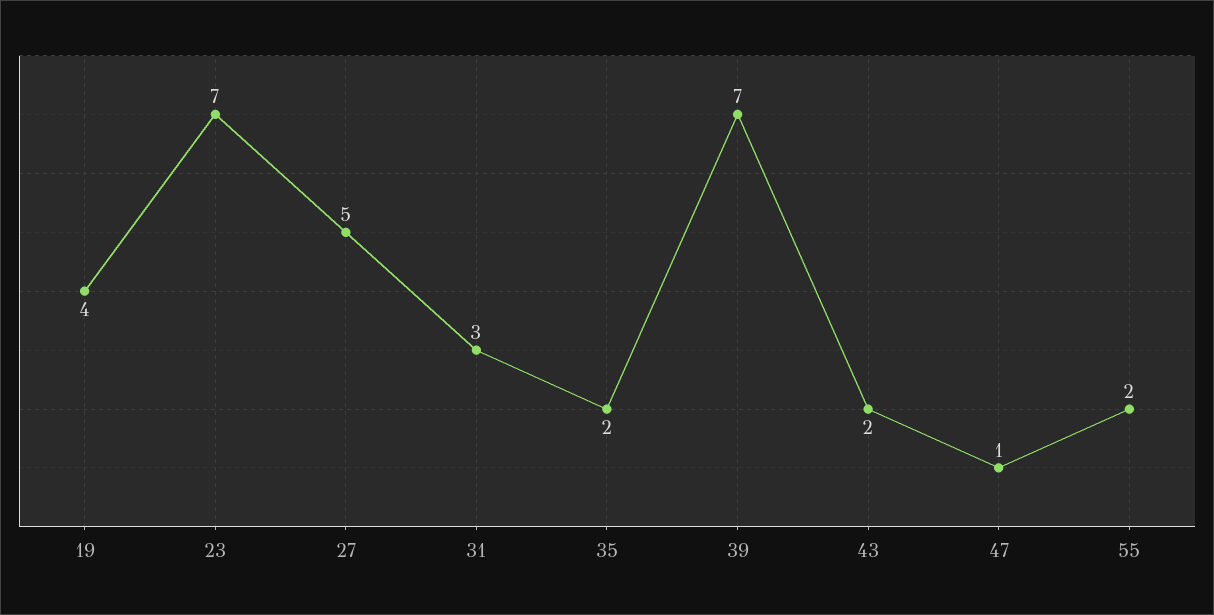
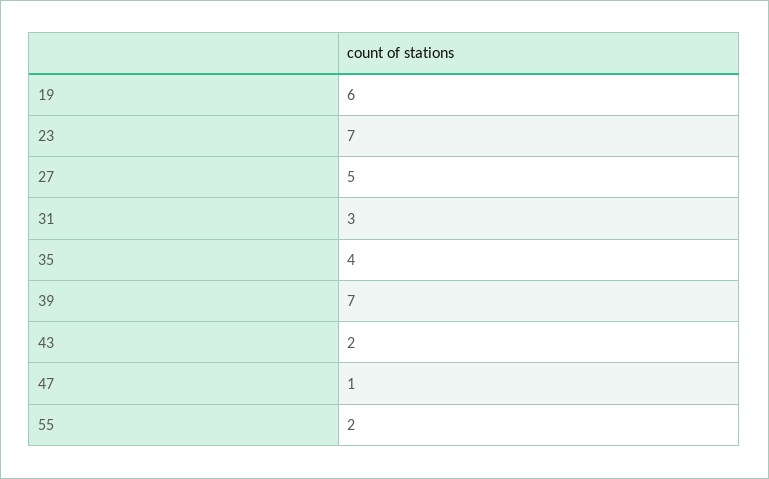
  {
-   "19": 4,
+   "19": 6,
    "23": 7,
    "27": 5,
    "31": 3,
-   "35": 2,
+   "35": 4,
    "39": 7,
    "43": 2,
    "47": 1,
    "55": 2
  }

